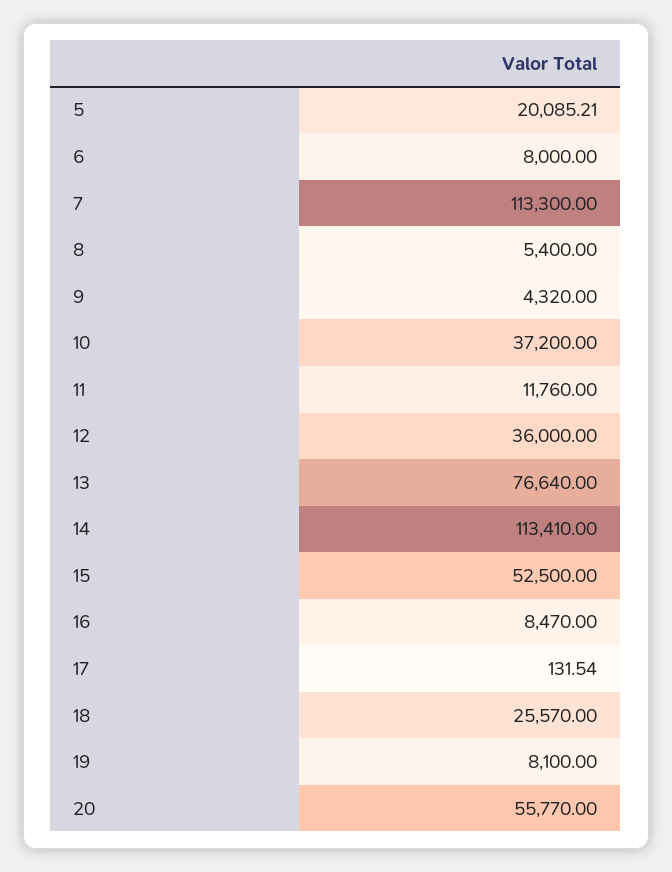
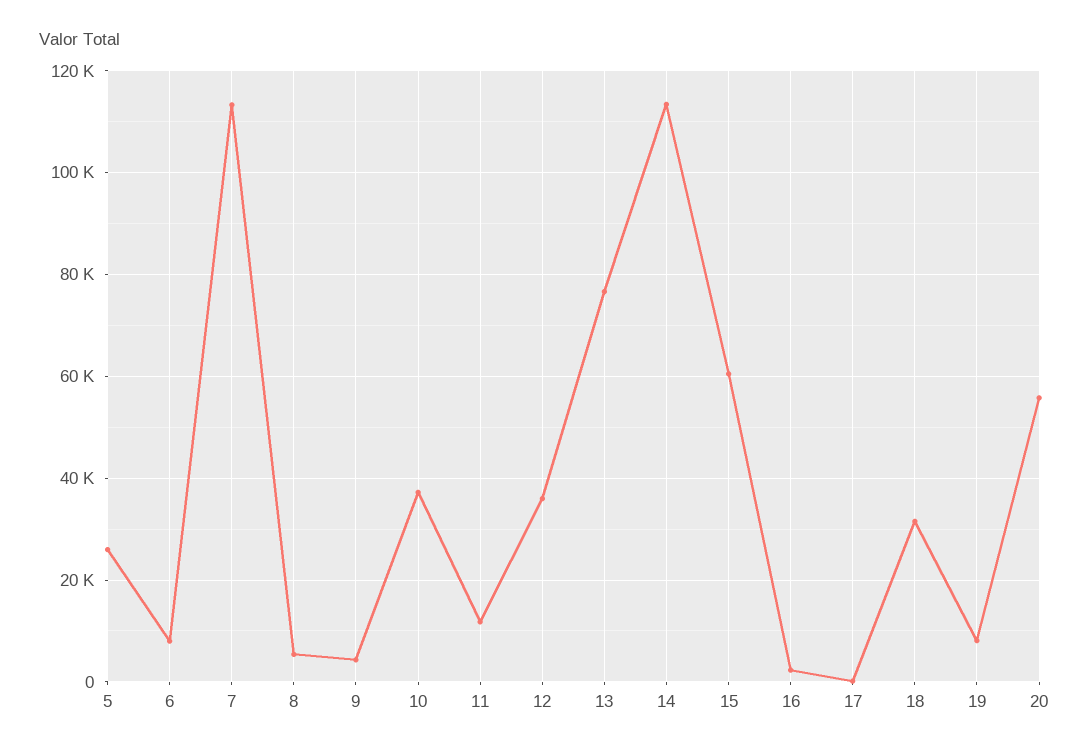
  {
-   "5": 20085.21,
+   "5": 26000,
    "6": 8000,
    "7": 113300,
    "8": 5400,
    "9": 4320,
    "10": 37200,
    "11": 11760,
    "12": 36000,
    "13": 76640,
    "14": 113410,
-   "15": 52500,
+   "15": 60000,
-   "16": 8470,
+   "16": 2000,
    "17": 131.54,
-   "18": 25570,
+   "18": 32000,
    "19": 8100,
    "20": 55770
  }

